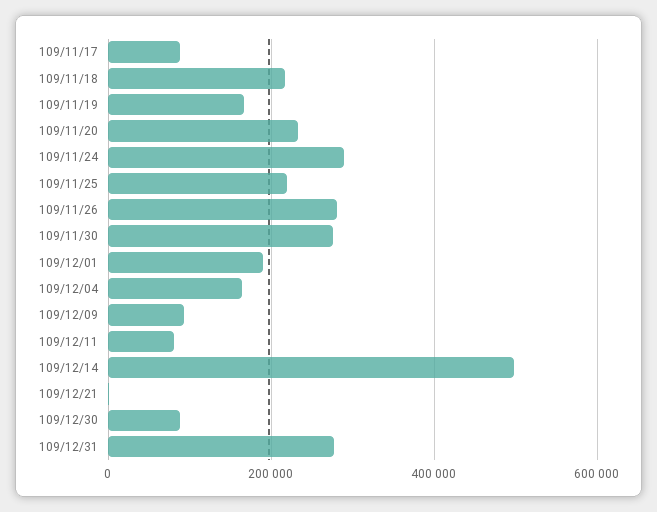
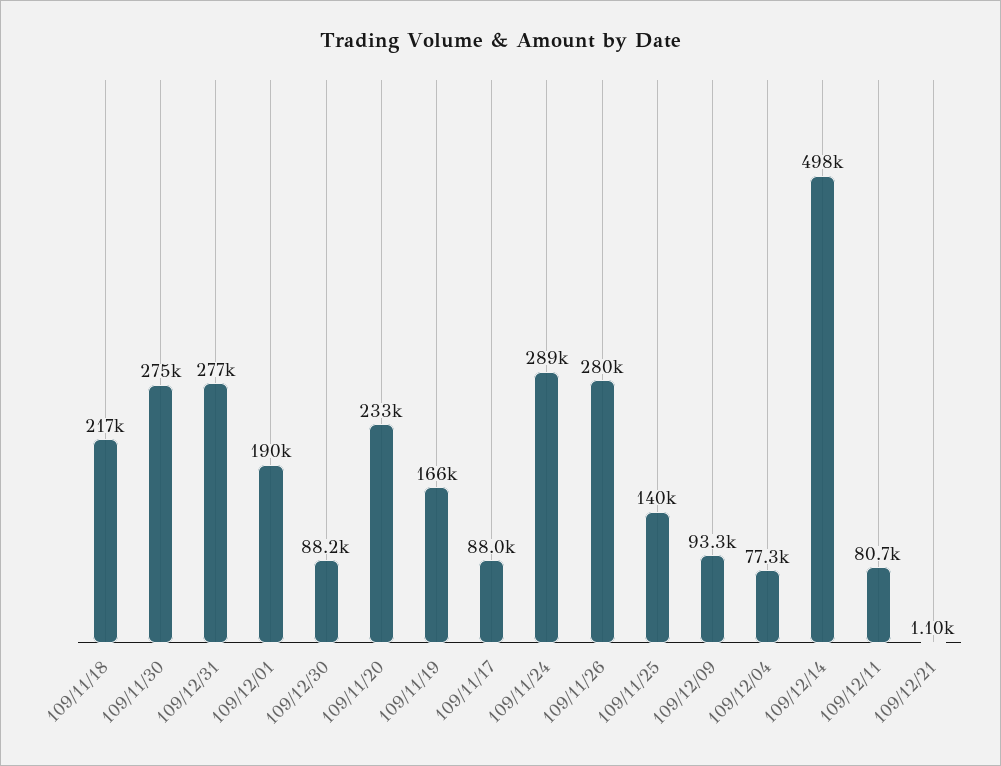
  {
    "109/11/17": 88000,
    "109/11/18": 217000,
    "109/11/19": 166000,
    "109/11/20": 233000,
    "109/11/24": 289000,
-   "109/11/25": 220000,
+   "109/11/25": 140000,
    "109/11/26": 280000,
    "109/11/30": 275000,
    "109/12/01": 190000,
-   "109/12/04": 160000,
+   "109/12/04": 77300,
    "109/12/09": 93300,
    "109/12/11": 80700,
    "109/12/14": 498000,
    "109/12/21": 1100,
    "109/12/30": 88200,
    "109/12/31": 277000
  }

